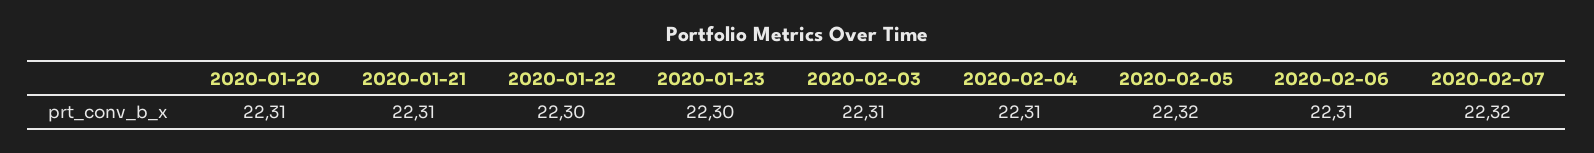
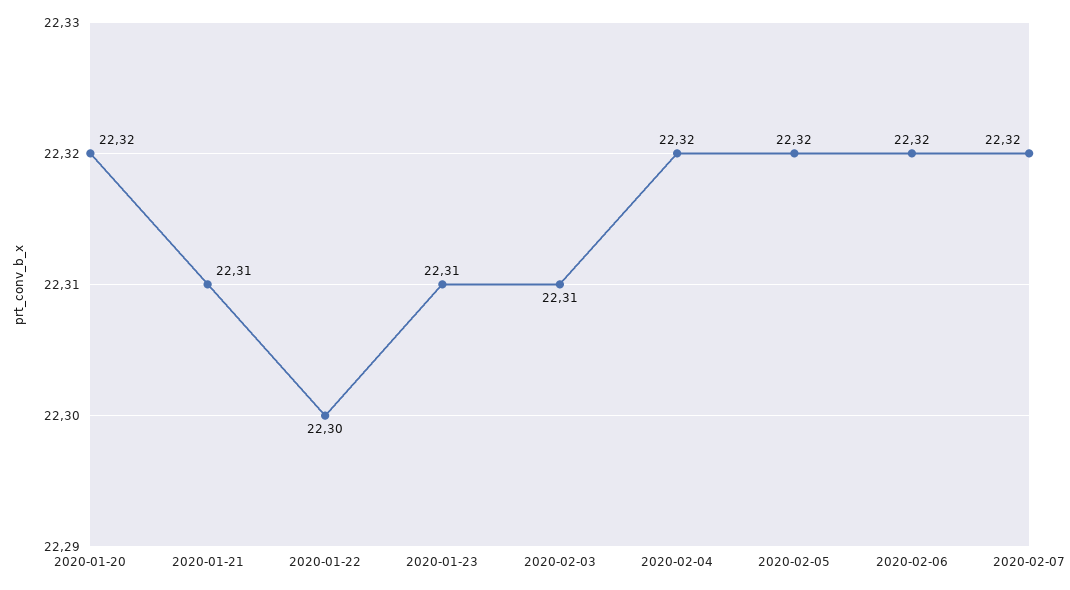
  {
-   "2020-01-20": 22.31,
+   "2020-01-20": 22.32,
    "2020-01-21": 22.31,
    "2020-01-22": 22.3,
-   "2020-01-23": 22.3,
+   "2020-01-23": 22.31,
    "2020-02-03": 22.31,
-   "2020-02-04": 22.31,
+   "2020-02-04": 22.32,
    "2020-02-05": 22.32,
-   "2020-02-06": 22.31,
+   "2020-02-06": 22.32,
    "2020-02-07": 22.32
  }

